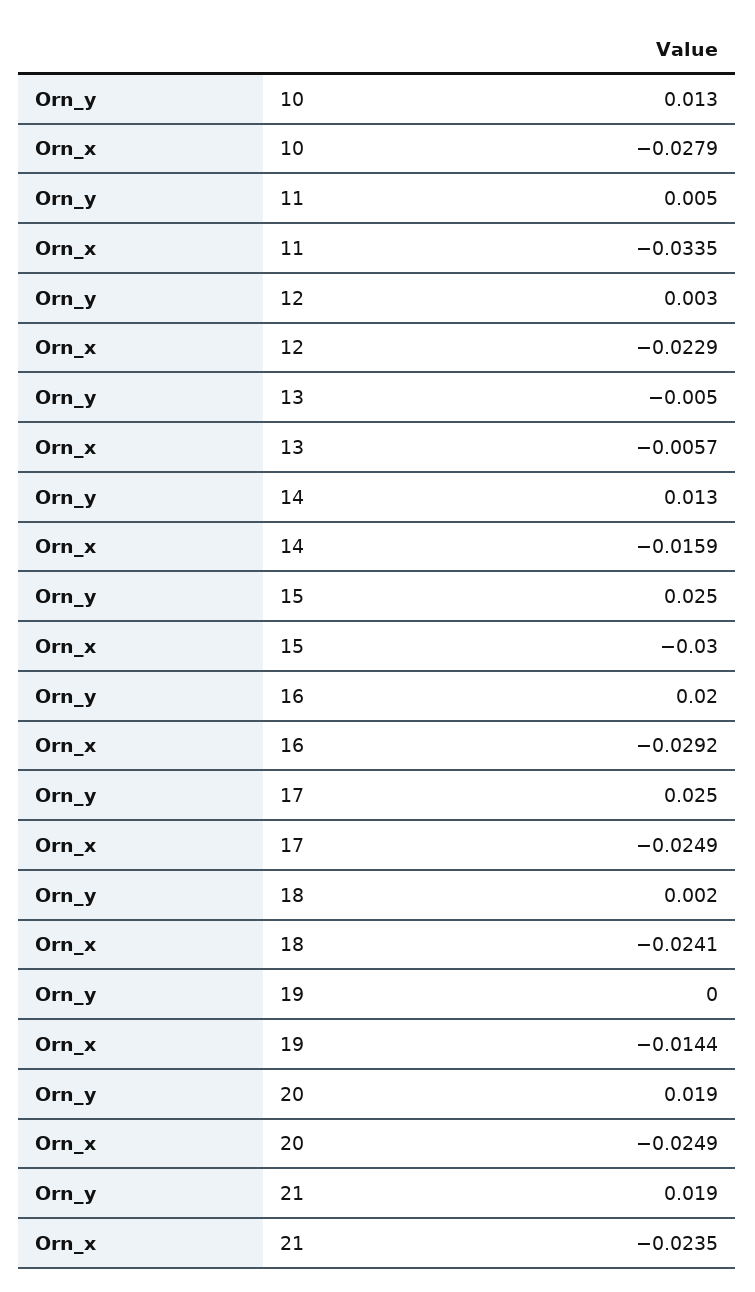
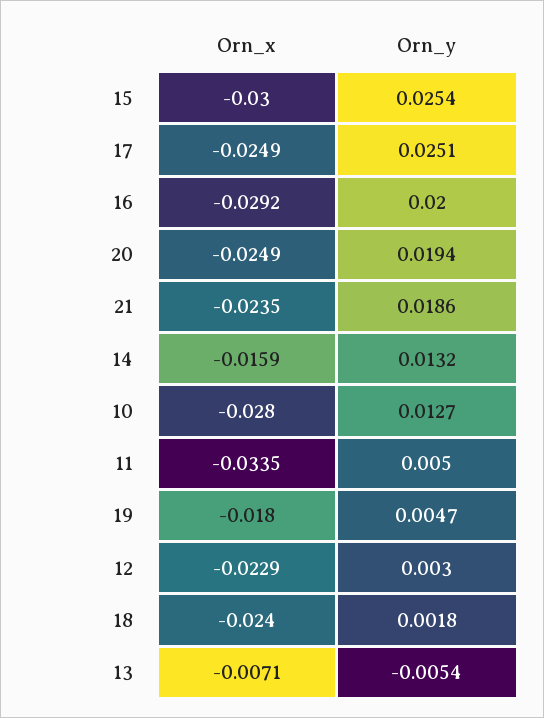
  {
    "Orn_y": {
      "10": 0.0127,
      "11": 0.005,
      "12": 0.003,
      "13": -0.0054,
      "14": 0.0132,
      "15": 0.0254,
      "16": 0.02,
      "17": 0.0251,
      "18": 0.0018,
-     "19": 0,
+     "19": 0.0047,
      "20": 0.0194,
      "21": 0.0186
    },
    "Orn_x": {
-     "10": -0.0279,
+     "10": -0.028,
      "11": -0.0335,
      "12": -0.0229,
-     "13": -0.0057,
+     "13": -0.0071,
      "14": -0.0159,
      "15": -0.03,
      "16": -0.0292,
      "17": -0.0249,
-     "18": -0.0241,
+     "18": -0.024,
-     "19": -0.0144,
+     "19": -0.018,
      "20": -0.0249,
      "21": -0.0235
    }
  }

